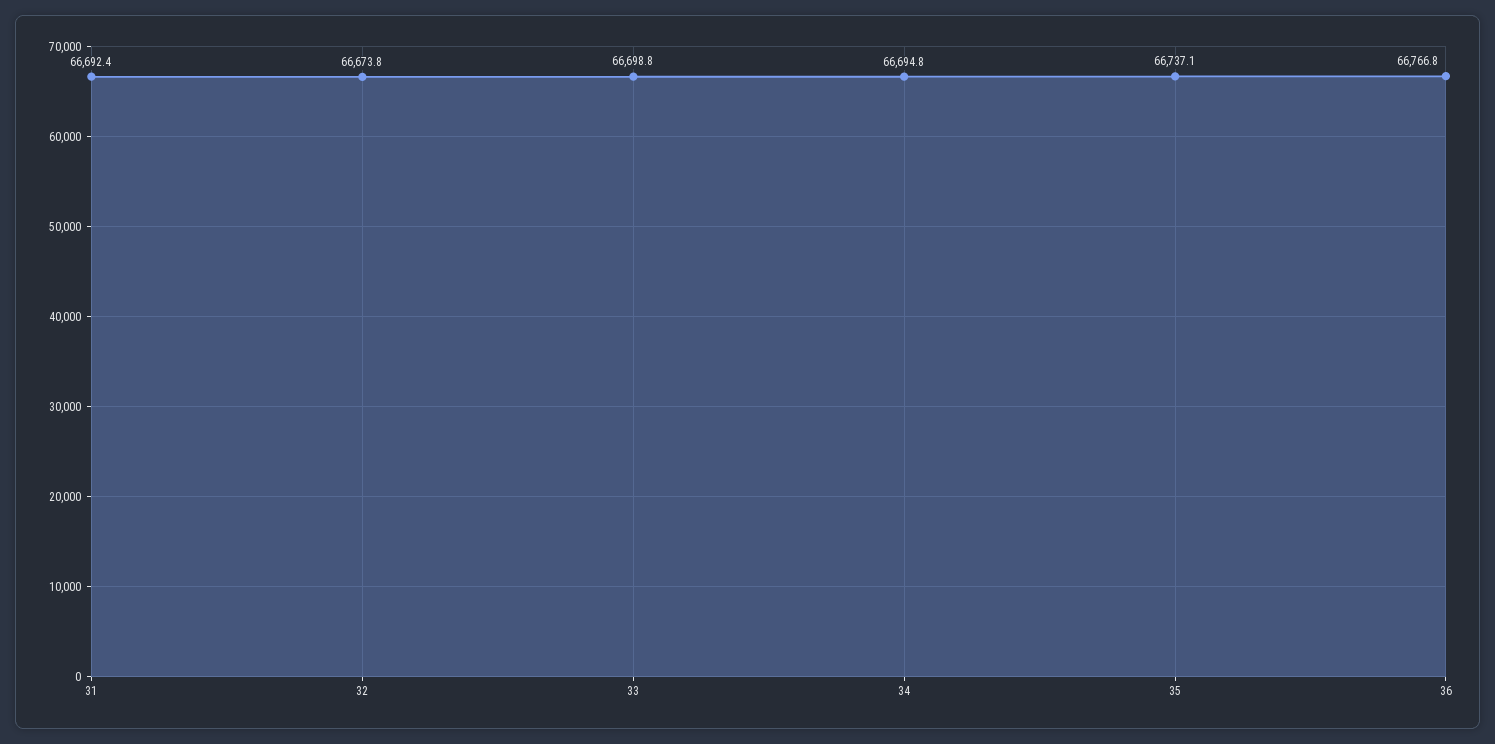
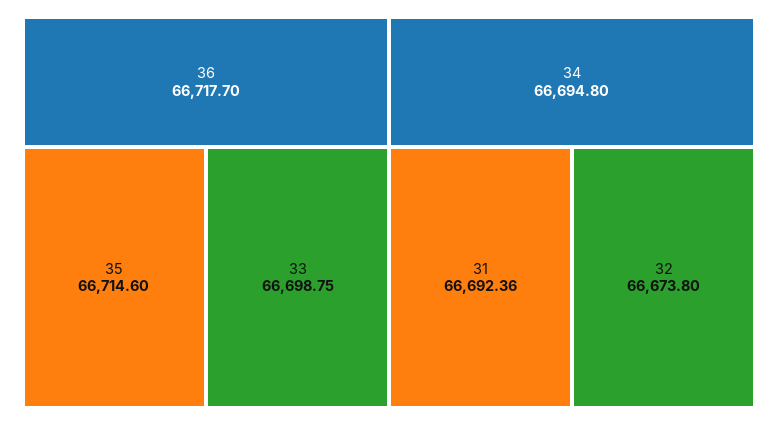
  {
    "31": 66692.36,
    "32": 66673.8,
    "33": 66698.75,
    "34": 66694.8,
-   "35": 66737.1,
+   "35": 66714.6,
-   "36": 66766.8
+   "36": 66717.7
  }

